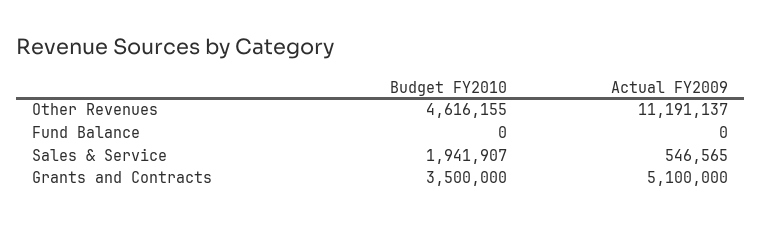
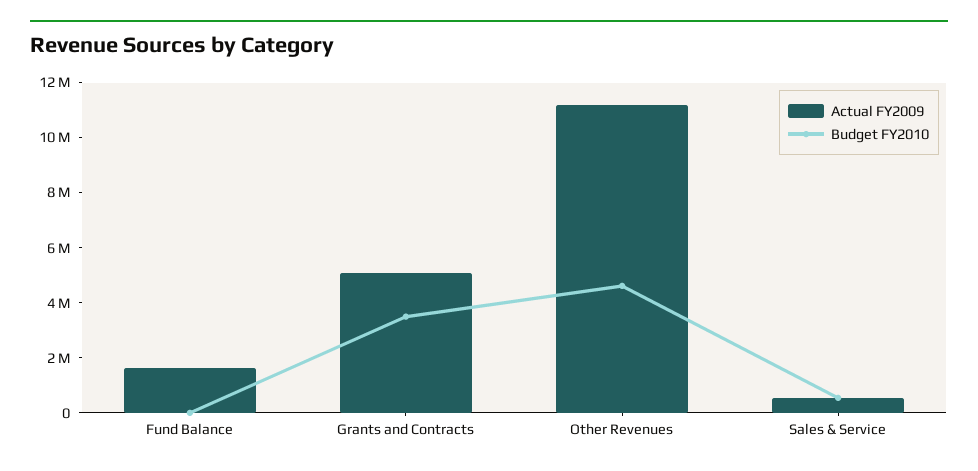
  {
    "Budget FY2010": {
      "Other Revenues": 4616155,
      "Fund Balance": 0,
-     "Sales & Service": 1941907,
+     "Sales & Service": 500000,
      "Grants and Contracts": 3500000
    },
    "Actual FY2009": {
      "Other Revenues": 11191137,
-     "Fund Balance": 0,
+     "Fund Balance": 1500000,
      "Sales & Service": 546565,
      "Grants and Contracts": 5100000
    }
  }

